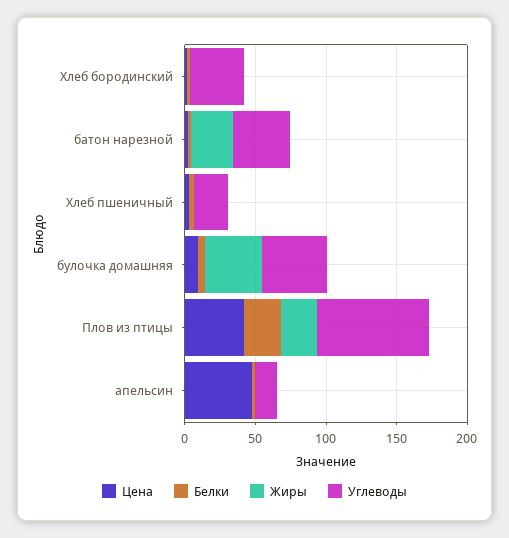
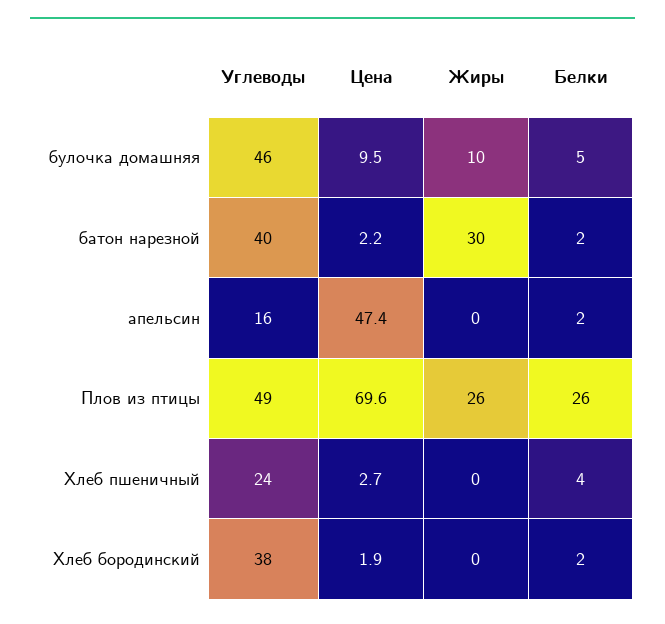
  {
    "Цена": {
      "Хлеб бородинский": 1.9,
      "батон нарезной": 2.2,
      "Хлеб пшеничный": 2.7,
      "булочка домашняя": 9.5,
-     "Плов из птицы": 40,
+     "Плов из птицы": 69.6,
      "апельсин": 47.4
    },
    "Белки": {
      "Хлеб бородинский": 2,
      "батон нарезной": 2,
      "Хлеб пшеничный": 4,
      "булочка домашняя": 5,
      "Плов из птицы": 26,
      "апельсин": 2
    },
    "Жиры": {
      "Хлеб бородинский": 0,
      "батон нарезной": 30,
      "Хлеб пшеничный": 0,
-     "булочка домашняя": 40,
+     "булочка домашняя": 10,
      "Плов из птицы": 26,
      "апельсин": 0
    },
    "Углеводы": {
      "Хлеб бородинский": 38,
      "батон нарезной": 40,
      "Хлеб пшеничный": 24,
      "булочка домашняя": 46,
-     "Плов из птицы": 80,
+     "Плов из птицы": 49,
      "апельсин": 16
    }
  }

